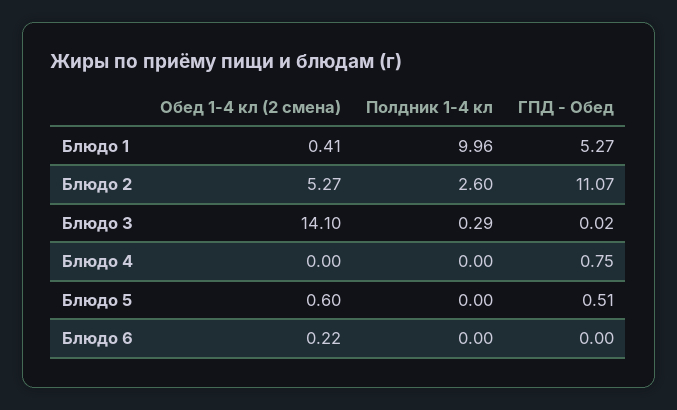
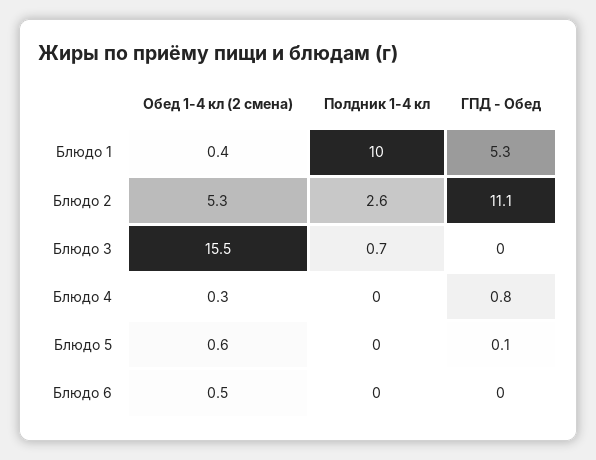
  {
    "Обед 1-4 кл (2 смена)": {
      "Блюдо 1": 0.41,
      "Блюдо 2": 5.27,
-     "Блюдо 3": 14.1,
+     "Блюдо 3": 15.5,
-     "Блюдо 4": 0,
+     "Блюдо 4": 0.3,
      "Блюдо 5": 0.6,
-     "Блюдо 6": 0.22
+     "Блюдо 6": 0.5
    },
    "Полдник 1-4 кл": {
      "Блюдо 1": 9.96,
      "Блюдо 2": 2.6,
-     "Блюдо 3": 0.29,
+     "Блюдо 3": 0.7,
      "Блюдо 4": 0,
      "Блюдо 5": 0,
      "Блюдо 6": 0
    },
    "ГПД - Обед": {
      "Блюдо 1": 5.27,
      "Блюдо 2": 11.07,
      "Блюдо 3": 0.02,
      "Блюдо 4": 0.75,
-     "Блюдо 5": 0.51,
+     "Блюдо 5": 0.1,
      "Блюдо 6": 0
    }
  }

